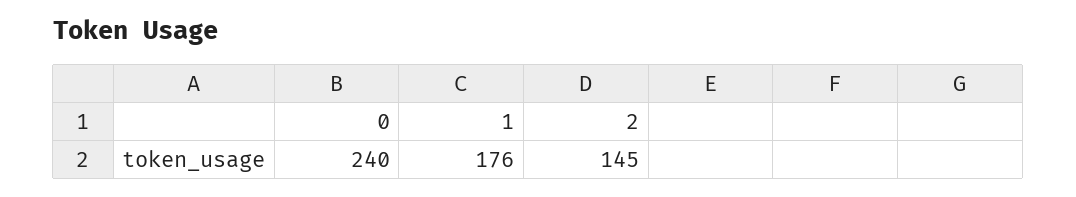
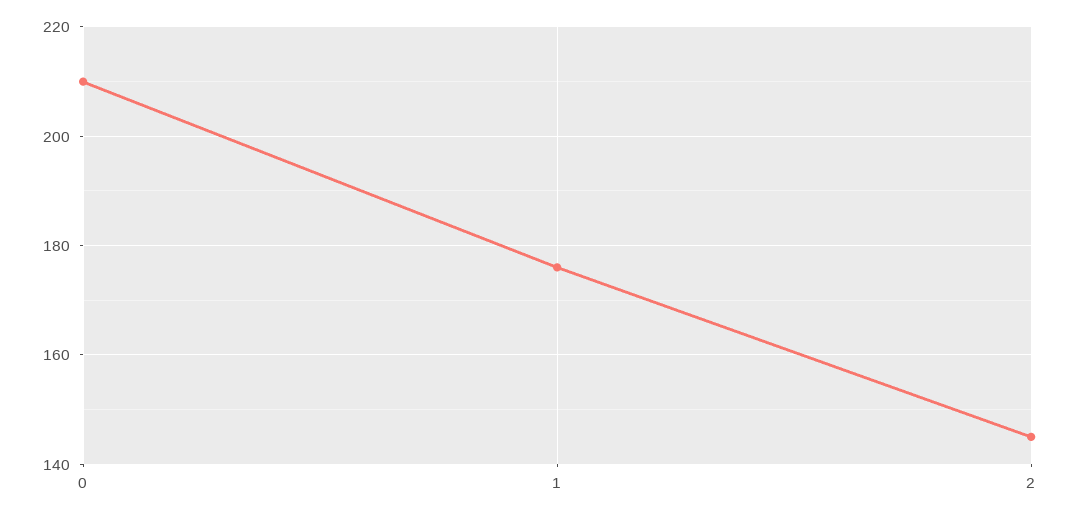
  {
-   "0": 240,
+   "0": 210,
    "1": 176,
    "2": 145
  }

